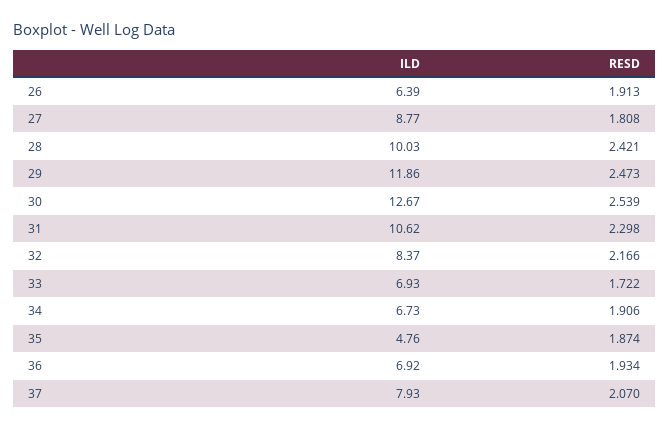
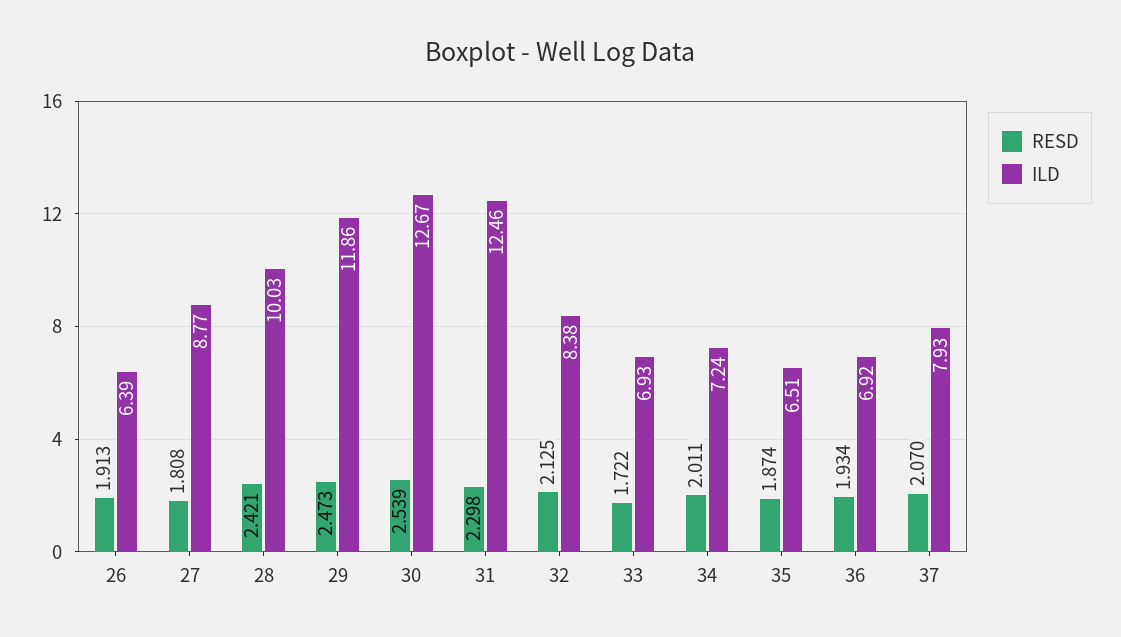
  {
    "ILD": {
      "26": 6.39,
      "27": 8.77,
      "28": 10.03,
      "29": 11.86,
      "30": 12.67,
-     "31": 10.62,
+     "31": 12.46,
-     "32": 8.37,
+     "32": 8.38,
      "33": 6.93,
-     "34": 6.73,
+     "34": 7.24,
-     "35": 4.76,
+     "35": 6.51,
      "36": 6.92,
      "37": 7.93
    },
    "RESD": {
      "26": 1.913,
      "27": 1.808,
      "28": 2.421,
      "29": 2.473,
      "30": 2.539,
      "31": 2.298,
-     "32": 2.166,
+     "32": 2.125,
      "33": 1.722,
-     "34": 1.906,
+     "34": 2.011,
      "35": 1.874,
      "36": 1.934,
      "37": 2.07
    }
  }

